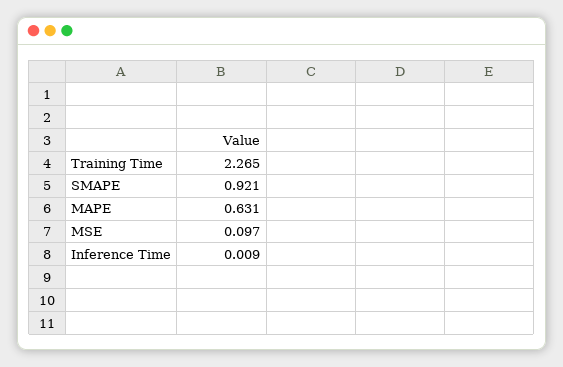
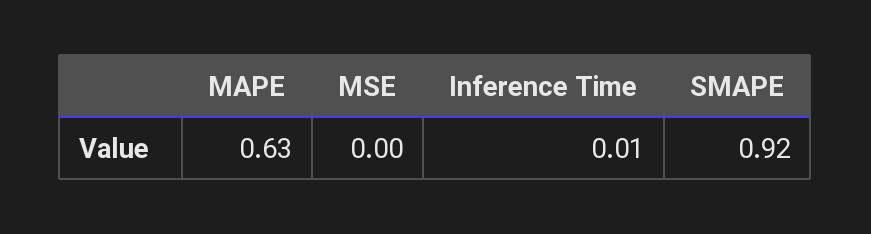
  {
-   "Training Time": 2.265,
    "SMAPE": 0.921,
    "MAPE": 0.631,
-   "MSE": 0.097,
+   "MSE": 0,
    "Inference Time": 0.009
  }

